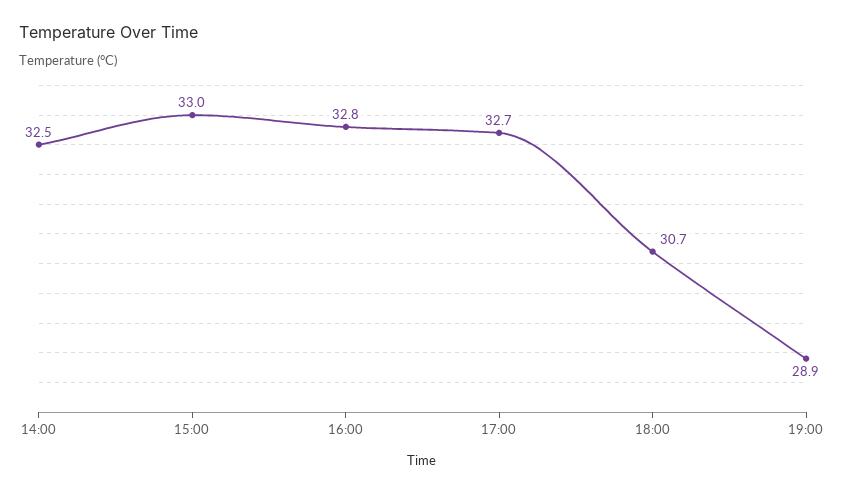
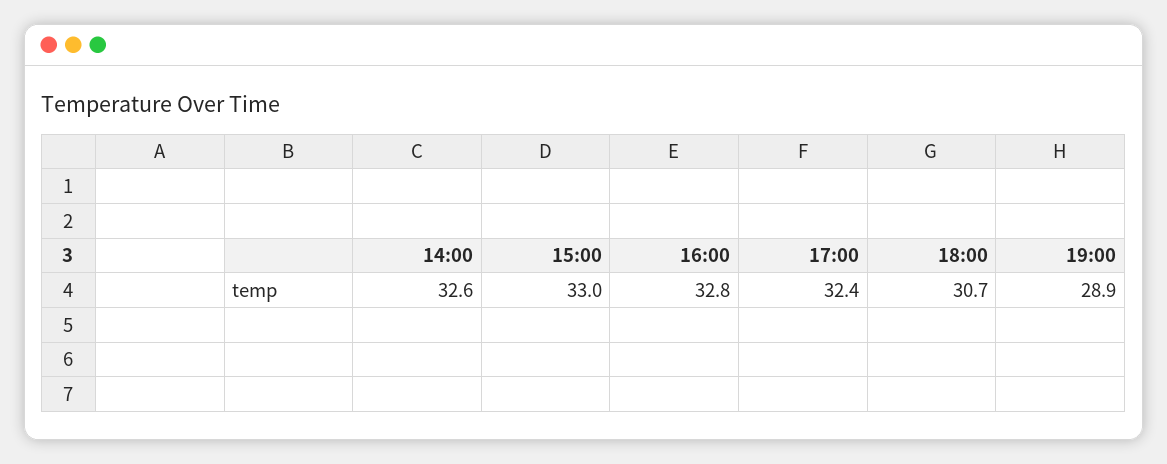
  {
-   "14:00": 32.5,
+   "14:00": 32.6,
    "15:00": 33,
    "16:00": 32.8,
-   "17:00": 32.7,
+   "17:00": 32.4,
    "18:00": 30.7,
    "19:00": 28.9
  }

